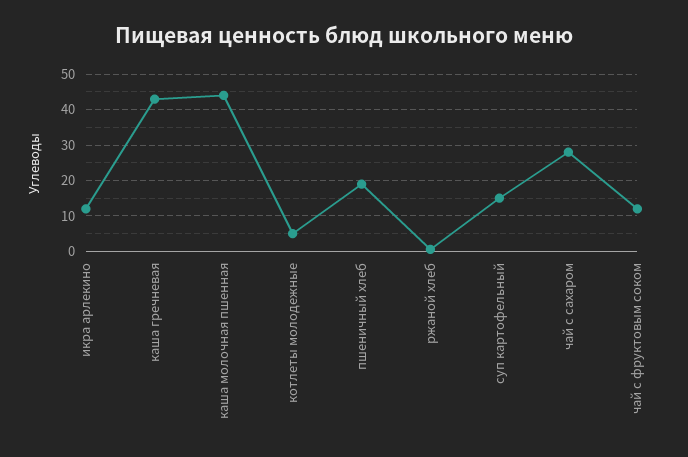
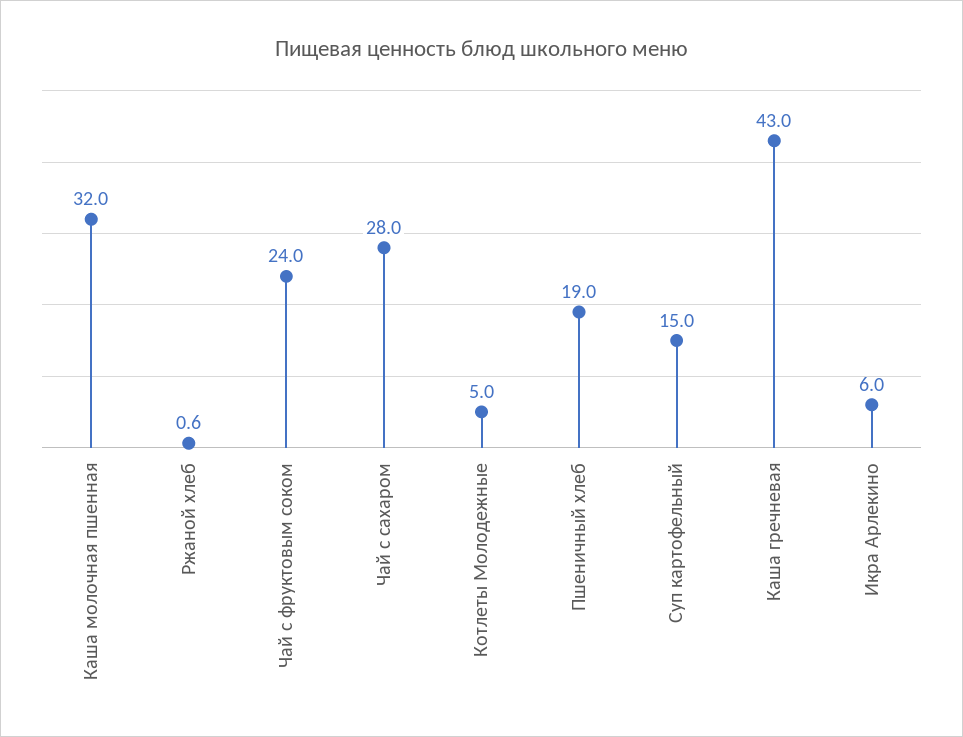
  {
-   "икра арлекино": 12,
+   "икра арлекино": 6,
    "каша гречневая": 43,
-   "каша молочная пшенная": 44,
+   "каша молочная пшенная": 32,
    "котлеты молодежные": 5,
    "пшеничный хлеб": 19,
    "ржаной хлеб": 0.6,
    "суп картофельный": 15,
    "чай с сахаром": 28,
-   "чай с фруктовым соком": 12
+   "чай с фруктовым соком": 24
  }

